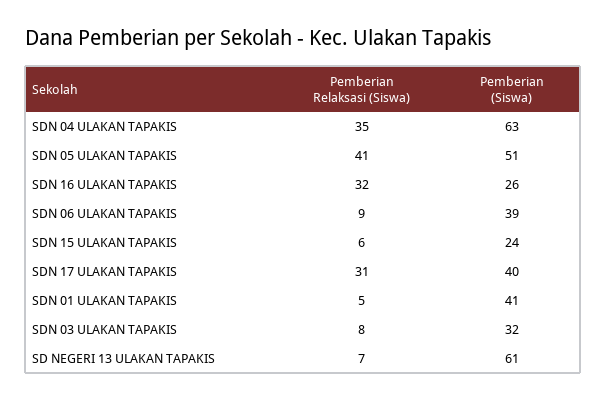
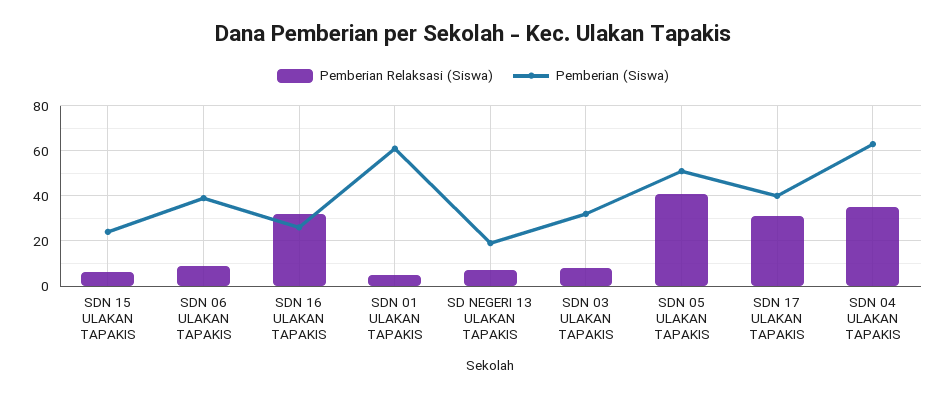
  {
    "Pemberian Relaksasi (Siswa)": {
      "SDN 04 ULAKAN TAPAKIS": 35,
      "SDN 05 ULAKAN TAPAKIS": 41,
      "SDN 16 ULAKAN TAPAKIS": 32,
      "SDN 06 ULAKAN TAPAKIS": 9,
      "SDN 15 ULAKAN TAPAKIS": 6,
      "SDN 17 ULAKAN TAPAKIS": 31,
      "SDN 01 ULAKAN TAPAKIS": 5,
      "SDN 03 ULAKAN TAPAKIS": 8,
      "SD NEGERI 13 ULAKAN TAPAKIS": 7
    },
    "Pemberian (Siswa)": {
      "SDN 04 ULAKAN TAPAKIS": 63,
      "SDN 05 ULAKAN TAPAKIS": 51,
      "SDN 16 ULAKAN TAPAKIS": 26,
      "SDN 06 ULAKAN TAPAKIS": 39,
      "SDN 15 ULAKAN TAPAKIS": 24,
      "SDN 17 ULAKAN TAPAKIS": 40,
-     "SDN 01 ULAKAN TAPAKIS": 41,
+     "SDN 01 ULAKAN TAPAKIS": 60,
      "SDN 03 ULAKAN TAPAKIS": 32,
-     "SD NEGERI 13 ULAKAN TAPAKIS": 61
+     "SD NEGERI 13 ULAKAN TAPAKIS": 20
    }
  }

